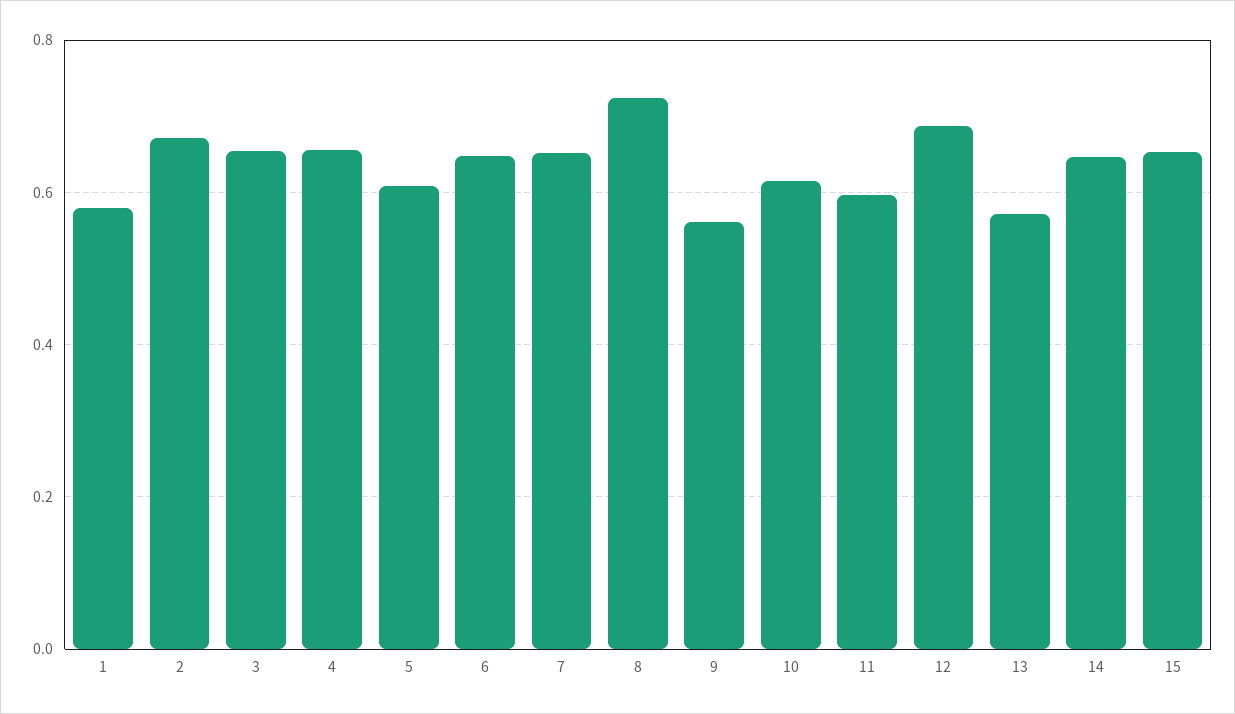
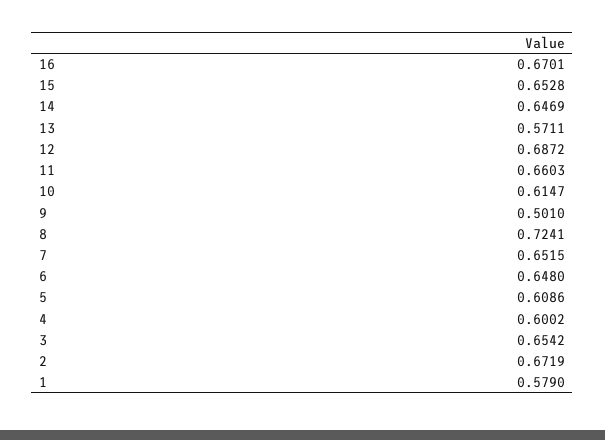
  {
    "1": 0.579,
    "2": 0.6719,
    "3": 0.6542,
-   "4": 0.66,
+   "4": 0.6002,
    "5": 0.6086,
    "6": 0.648,
    "7": 0.6515,
    "8": 0.7241,
-   "9": 0.56,
+   "9": 0.501,
    "10": 0.6147,
-   "11": 0.6,
+   "11": 0.6603,
    "12": 0.6872,
    "13": 0.5711,
    "14": 0.6469,
-   "15": 0.6528
+   "15": 0.6528,
+   "16": 0.6701
  }

